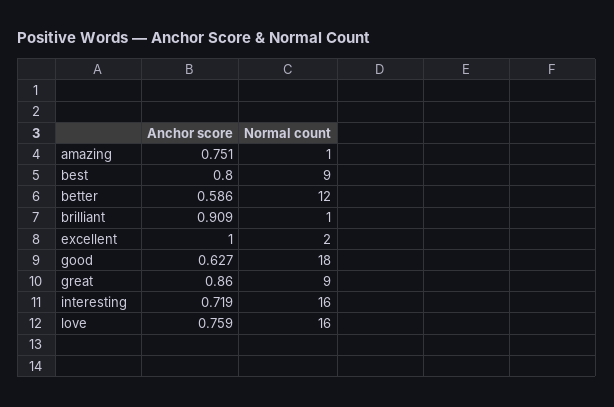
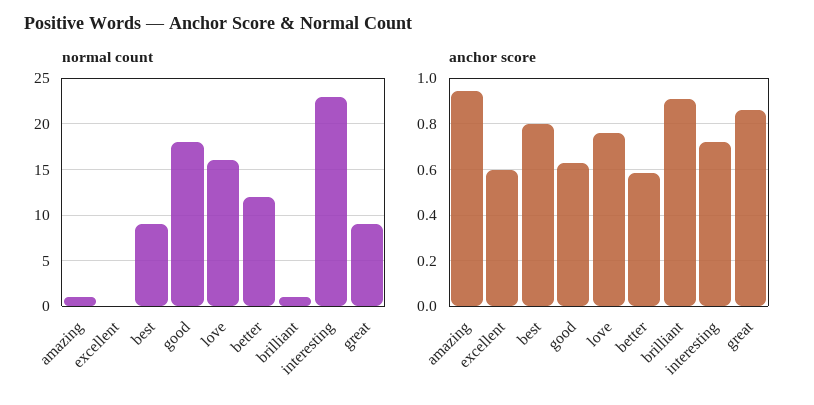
  {
    "Anchor score": {
-     "amazing": 0.751,
+     "amazing": 0.95,
      "best": 0.8,
      "better": 0.586,
      "brilliant": 0.909,
-     "excellent": 1,
+     "excellent": 0.6,
      "good": 0.627,
      "great": 0.86,
      "interesting": 0.719,
      "love": 0.759
    },
    "Normal count": {
      "amazing": 1,
      "best": 9,
      "better": 12,
      "brilliant": 1,
-     "excellent": 2,
+     "excellent": 0,
      "good": 18,
      "great": 9,
-     "interesting": 16,
+     "interesting": 23,
      "love": 16
    }
  }

